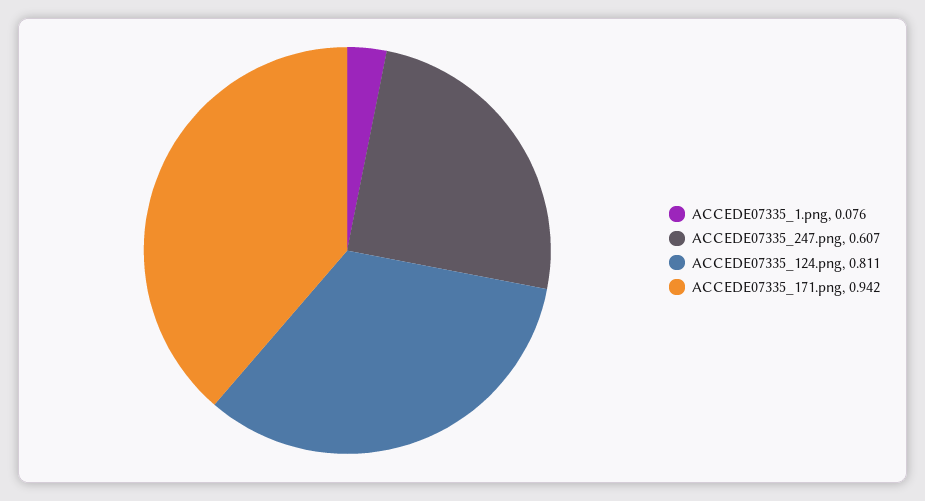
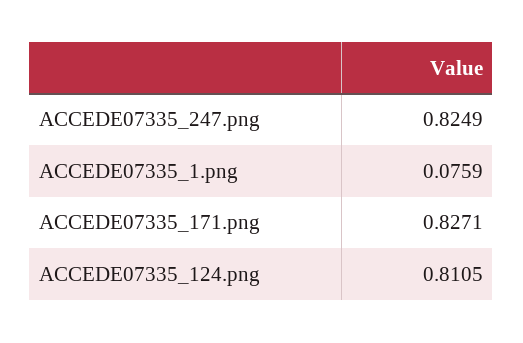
  {
    "ACCEDE07335_1.png": 0.0759,
-   "ACCEDE07335_247.png": 0.607,
+   "ACCEDE07335_247.png": 0.8249,
    "ACCEDE07335_124.png": 0.8105,
-   "ACCEDE07335_171.png": 0.942
+   "ACCEDE07335_171.png": 0.8271
  }

